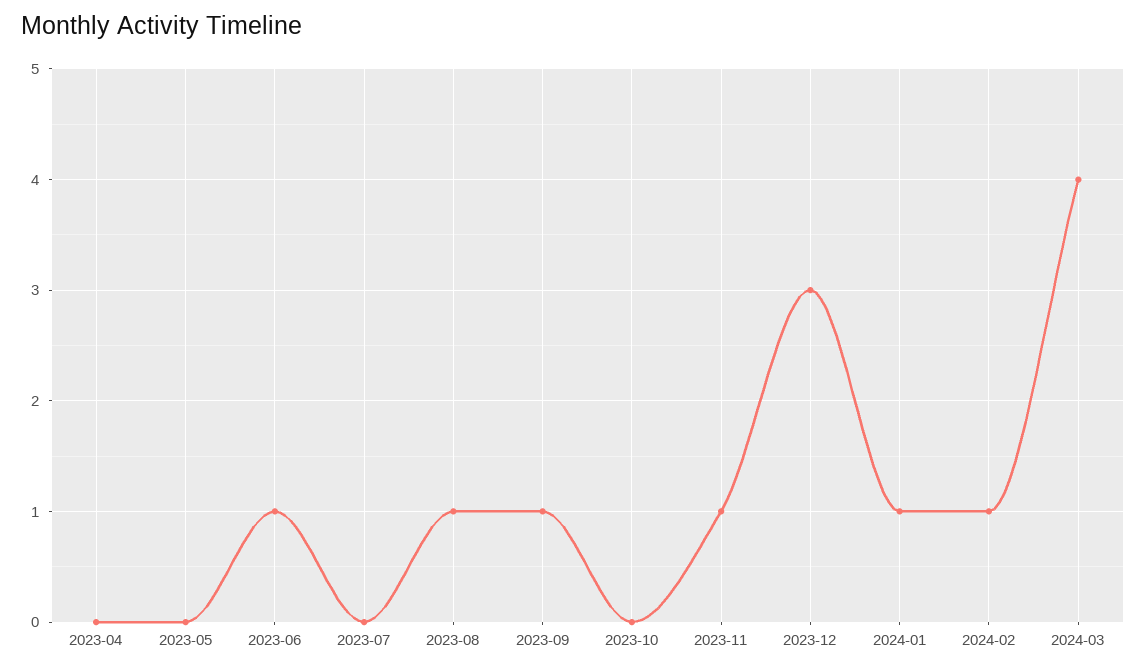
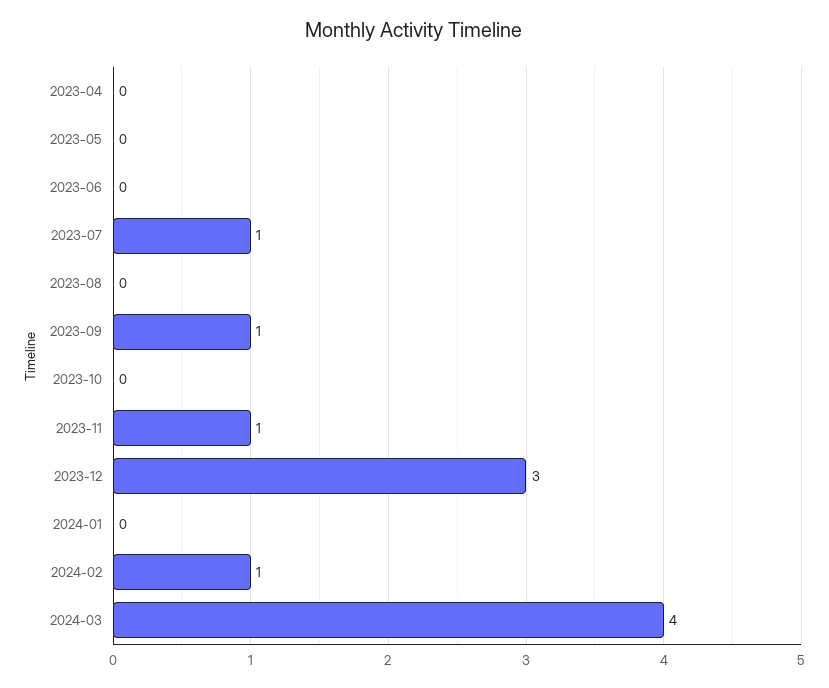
  {
    "2023-04": 0,
    "2023-05": 0,
-   "2023-06": 1,
+   "2023-06": 0,
-   "2023-07": 0,
+   "2023-07": 1,
-   "2023-08": 1,
+   "2023-08": 0,
    "2023-09": 1,
    "2023-10": 0,
    "2023-11": 1,
    "2023-12": 3,
-   "2024-01": 1,
+   "2024-01": 0,
    "2024-02": 1,
    "2024-03": 4
  }

